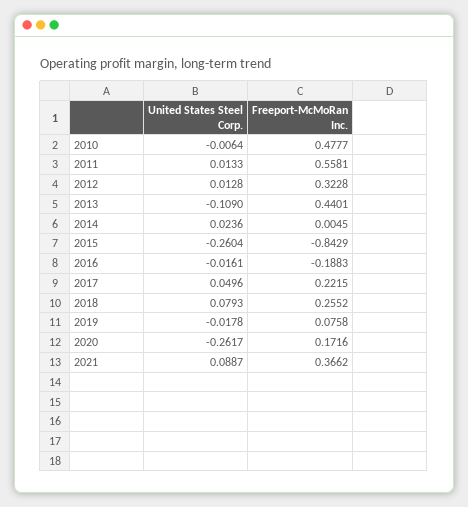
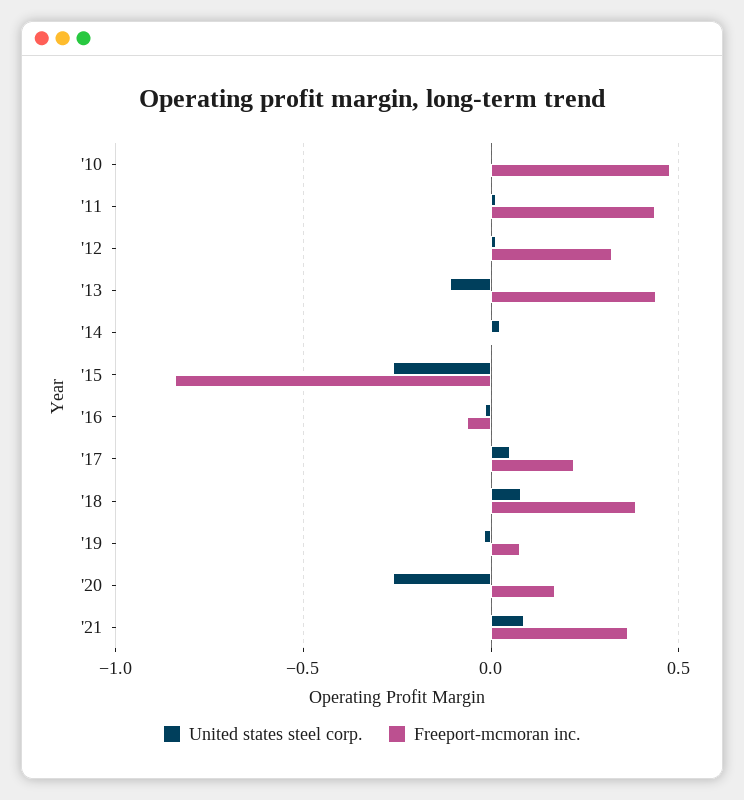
  {
    "United States Steel Corp.": {
      "2010": -0.0064,
      "2011": 0.0133,
      "2012": 0.0128,
      "2013": -0.109,
      "2014": 0.0236,
      "2015": -0.2604,
      "2016": -0.0161,
      "2017": 0.0496,
      "2018": 0.0793,
      "2019": -0.0178,
      "2020": -0.2617,
      "2021": 0.0887
    },
    "Freeport-McMoRan Inc.": {
      "2010": 0.4777,
-     "2011": 0.5581,
+     "2011": 0.45,
      "2012": 0.3228,
      "2013": 0.4401,
      "2014": 0.0045,
      "2015": -0.8429,
-     "2016": -0.1883,
+     "2016": -0.05,
      "2017": 0.2215,
-     "2018": 0.2552,
+     "2018": 0.4,
      "2019": 0.0758,
      "2020": 0.1716,
      "2021": 0.3662
    }
  }

